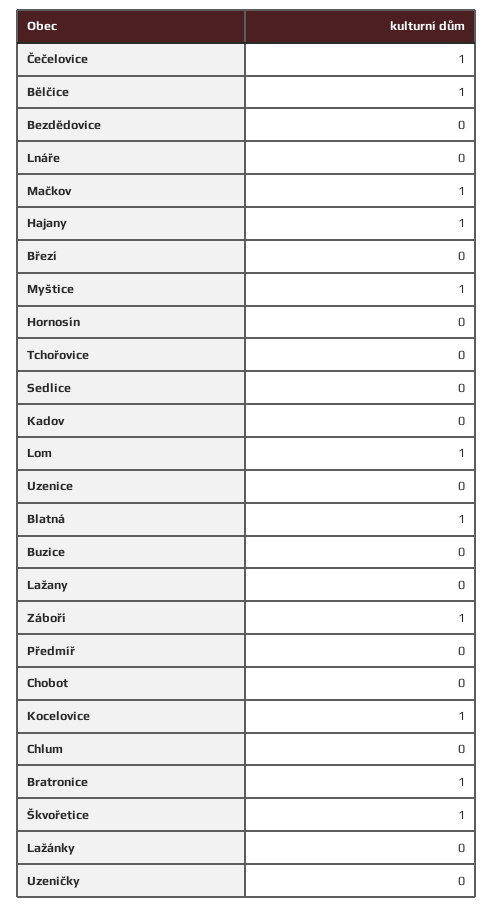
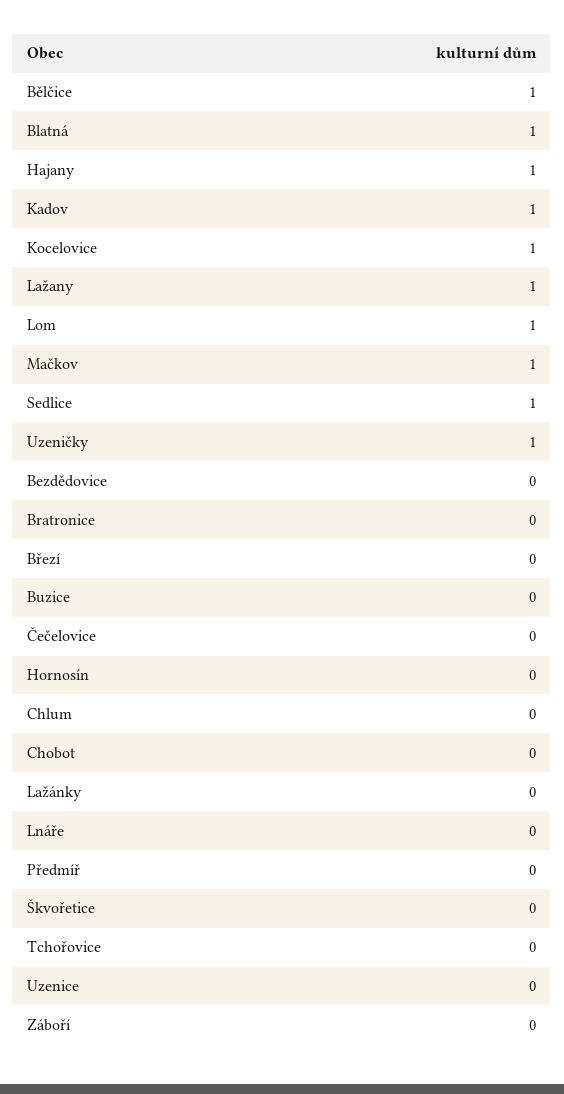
  {
-   "Čečelovice": 1,
+   "Čečelovice": 0,
    "Bělčice": 1,
    "Bezdědovice": 0,
    "Lnáře": 0,
    "Mačkov": 1,
    "Hajany": 1,
    "Březí": 0,
-   "Myštice": 1,
    "Hornosín": 0,
    "Tchořovice": 0,
-   "Sedlice": 0,
+   "Sedlice": 1,
-   "Kadov": 0,
+   "Kadov": 1,
    "Lom": 1,
    "Uzenice": 0,
    "Blatná": 1,
    "Buzice": 0,
-   "Lažany": 0,
+   "Lažany": 1,
-   "Záboří": 1,
+   "Záboří": 0,
    "Předmíř": 0,
    "Chobot": 0,
    "Kocelovice": 1,
    "Chlum": 0,
-   "Bratronice": 1,
+   "Bratronice": 0,
-   "Škvořetice": 1,
+   "Škvořetice": 0,
    "Lažánky": 0,
-   "Uzeničky": 0
+   "Uzeničky": 1
  }

